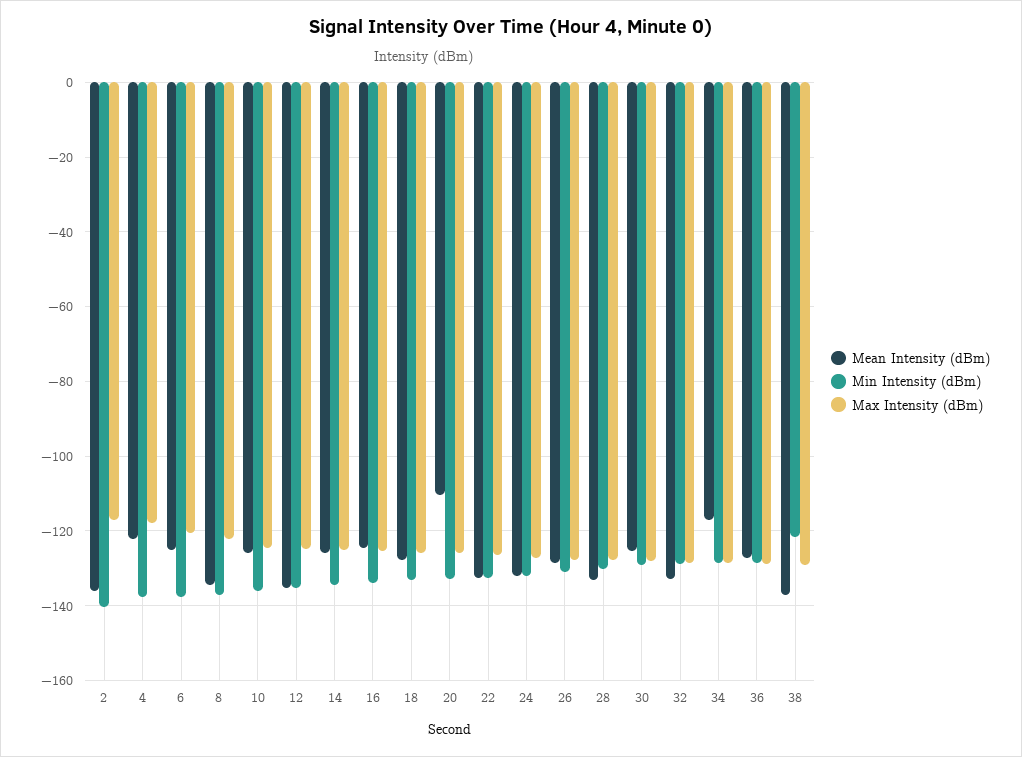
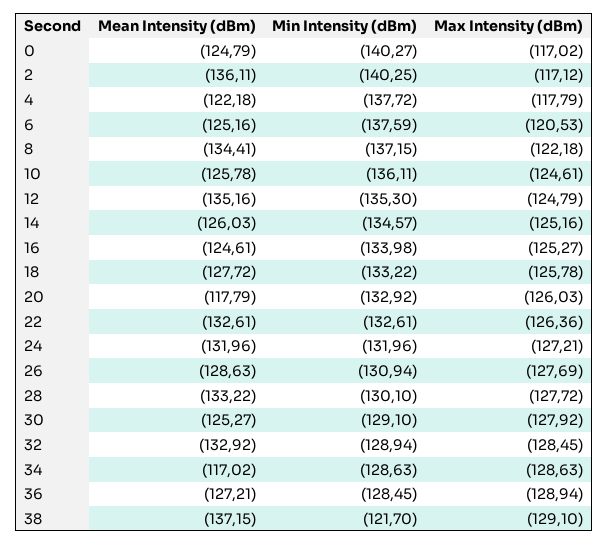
  {
    "Mean Intensity (dBm)": {
      "2": -136.11,
      "4": -122.18,
      "6": -125.16,
      "8": -134.41,
      "10": -125.78,
      "12": -135.16,
      "14": -126.03,
      "16": -124.61,
      "18": -127.72,
-     "20": -110,
+     "20": -117.79,
      "22": -132.61,
      "24": -131.96,
      "26": -128.63,
      "28": -133.22,
      "30": -125.27,
      "32": -132.92,
      "34": -117.02,
      "36": -127.21,
-     "38": -137.15
+     "38": -137.15,
+     "0": -124.79
    },
    "Min Intensity (dBm)": {
      "2": -140.25,
      "4": -137.72,
      "6": -137.59,
      "8": -137.15,
      "10": -136.11,
      "12": -135.3,
      "14": -134.57,
      "16": -133.98,
      "18": -133.22,
      "20": -132.92,
      "22": -132.61,
      "24": -131.96,
      "26": -130.94,
      "28": -130.1,
      "30": -129.1,
      "32": -128.94,
      "34": -128.63,
      "36": -128.45,
-     "38": -121.7
+     "38": -121.7,
+     "0": -140.27
    },
    "Max Intensity (dBm)": {
      "2": -117.12,
      "4": -117.79,
      "6": -120.53,
      "8": -122.18,
      "10": -124.61,
      "12": -124.79,
      "14": -125.16,
      "16": -125.27,
      "18": -125.78,
      "20": -126.03,
      "22": -126.36,
      "24": -127.21,
      "26": -127.69,
      "28": -127.72,
      "30": -127.92,
      "32": -128.45,
      "34": -128.63,
      "36": -128.94,
-     "38": -129.1
+     "38": -129.1,
+     "0": -117.02
    }
  }

